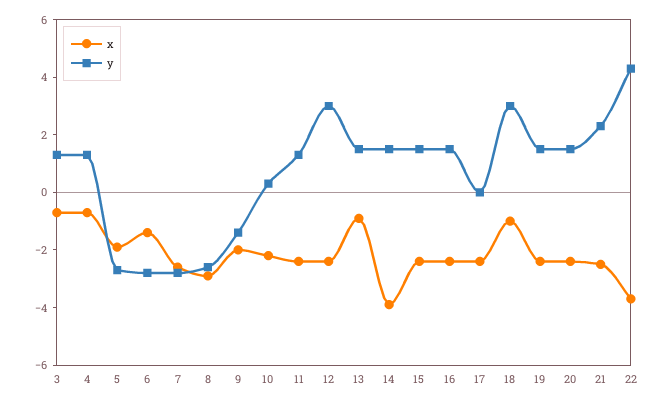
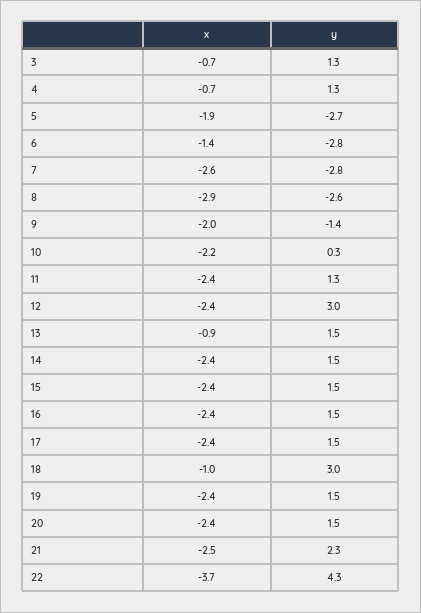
  {
    "x": {
      "3": -0.7,
      "4": -0.7,
      "5": -1.9,
      "6": -1.4,
      "7": -2.6,
      "8": -2.9,
      "9": -2,
      "10": -2.2,
      "11": -2.4,
      "12": -2.4,
      "13": -0.9,
-     "14": -4,
+     "14": -2.4,
      "15": -2.4,
      "16": -2.4,
      "17": -2.4,
      "18": -1,
      "19": -2.4,
      "20": -2.4,
      "21": -2.5,
      "22": -3.7
    },
    "y": {
      "3": 1.3,
      "4": 1.3,
      "5": -2.7,
      "6": -2.8,
      "7": -2.8,
      "8": -2.6,
      "9": -1.4,
      "10": 0.3,
      "11": 1.3,
      "12": 3,
      "13": 1.5,
      "14": 1.5,
      "15": 1.5,
      "16": 1.5,
-     "17": 0,
+     "17": 1.5,
      "18": 3,
      "19": 1.5,
      "20": 1.5,
      "21": 2.3,
      "22": 4.3
    }
  }

